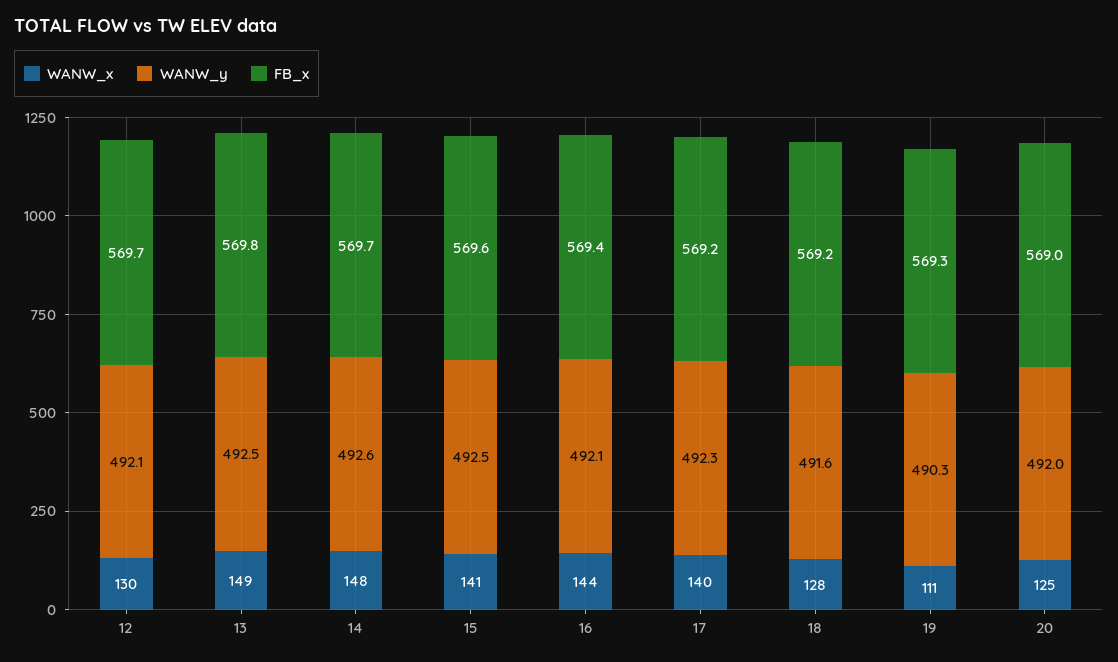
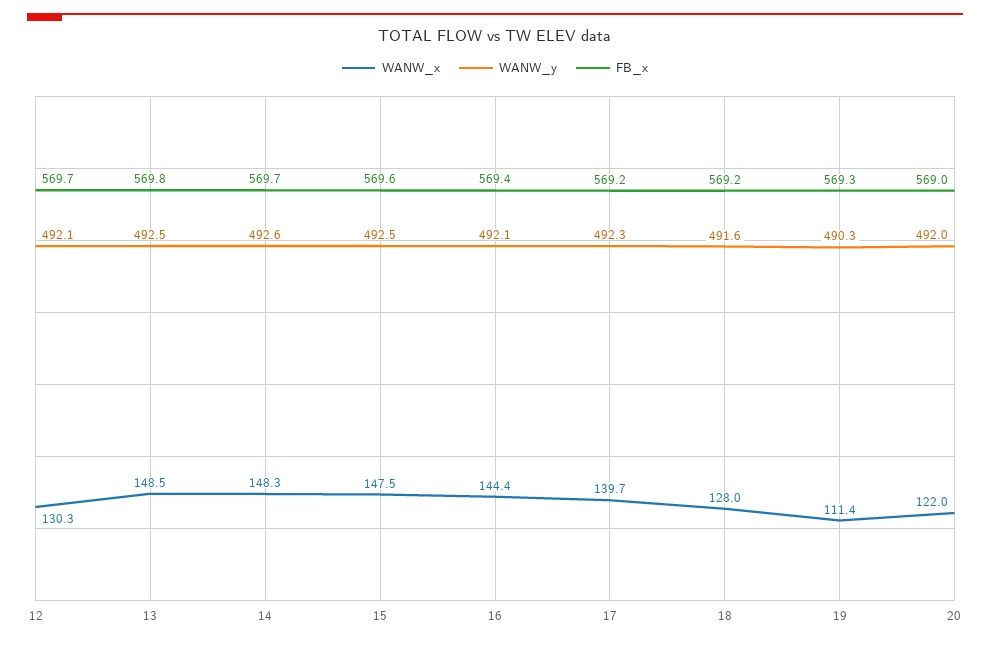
  {
    "WANW_x": {
      "12": 130.3,
      "13": 148.5,
      "14": 148.3,
-     "15": 141,
+     "15": 147.5,
      "16": 144.4,
      "17": 139.7,
      "18": 128,
      "19": 111.4,
-     "20": 125
+     "20": 122
    },
    "WANW_y": {
      "12": 492.1,
      "13": 492.5,
      "14": 492.6,
      "15": 492.5,
      "16": 492.1,
      "17": 492.3,
      "18": 491.6,
      "19": 490.3,
      "20": 492
    },
    "FB_x": {
      "12": 569.7,
      "13": 569.8,
      "14": 569.7,
      "15": 569.6,
      "16": 569.4,
      "17": 569.2,
      "18": 569.2,
      "19": 569.3,
      "20": 569
    }
  }

